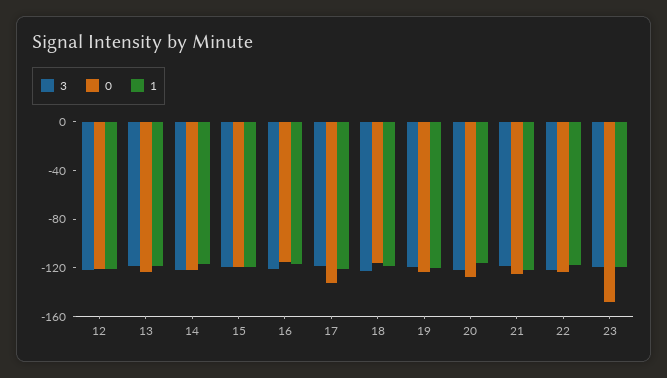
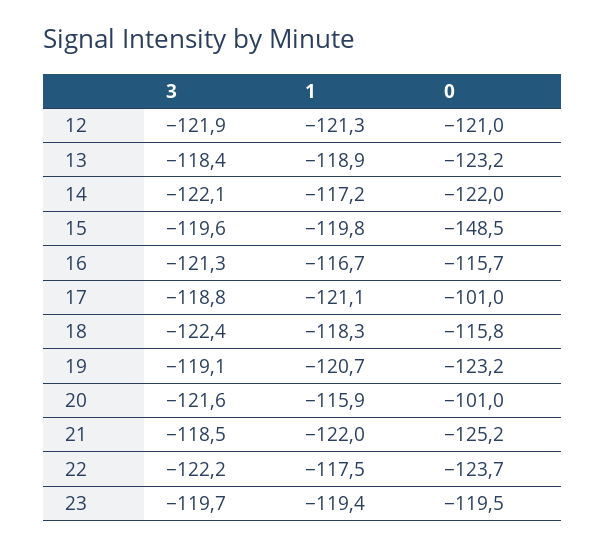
  {
    "3": {
      "12": -121.9,
      "13": -118.4,
      "14": -122.1,
      "15": -119.6,
      "16": -121.3,
      "17": -118.8,
      "18": -122.4,
      "19": -119.1,
      "20": -121.6,
      "21": -118.5,
      "22": -122.2,
      "23": -119.7
    },
    "0": {
      "12": -121,
      "13": -123.2,
      "14": -122,
-     "15": -120,
+     "15": -148.5,
      "16": -115.7,
-     "17": -130,
+     "17": -101,
      "18": -115.8,
      "19": -123.2,
-     "20": -130,
+     "20": -101,
      "21": -125.2,
      "22": -123.7,
-     "23": -150
+     "23": -119.5
    },
    "1": {
      "12": -121.3,
      "13": -118.9,
      "14": -117.2,
      "15": -119.8,
      "16": -116.7,
      "17": -121.1,
      "18": -118.3,
      "19": -120.7,
      "20": -115.9,
      "21": -122,
      "22": -117.5,
      "23": -119.4
    }
  }

